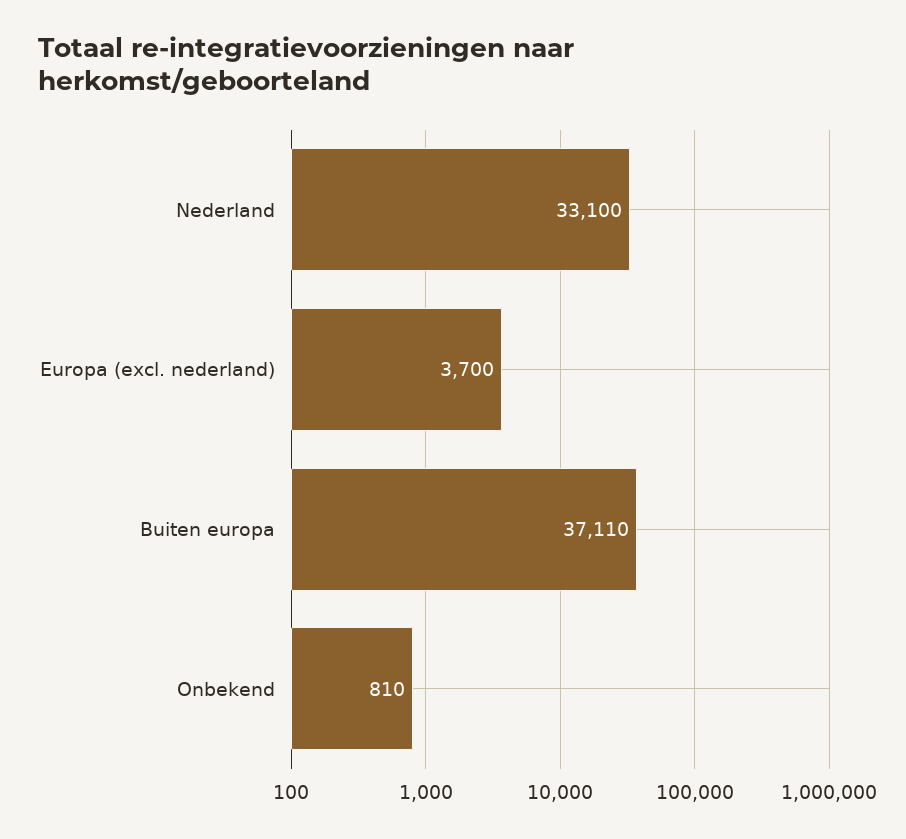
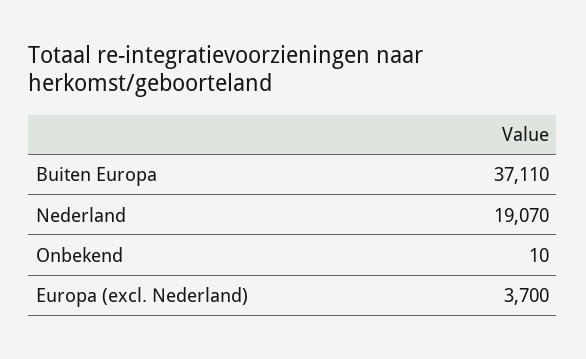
  {
-   "Nederland": 33100,
+   "Nederland": 19070,
    "Europa (excl. nederland)": 3700,
    "Buiten europa": 37110,
-   "Onbekend": 810
+   "Onbekend": 10
  }

